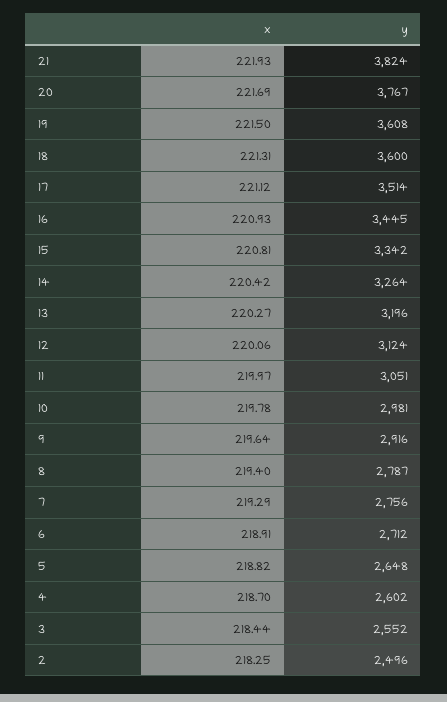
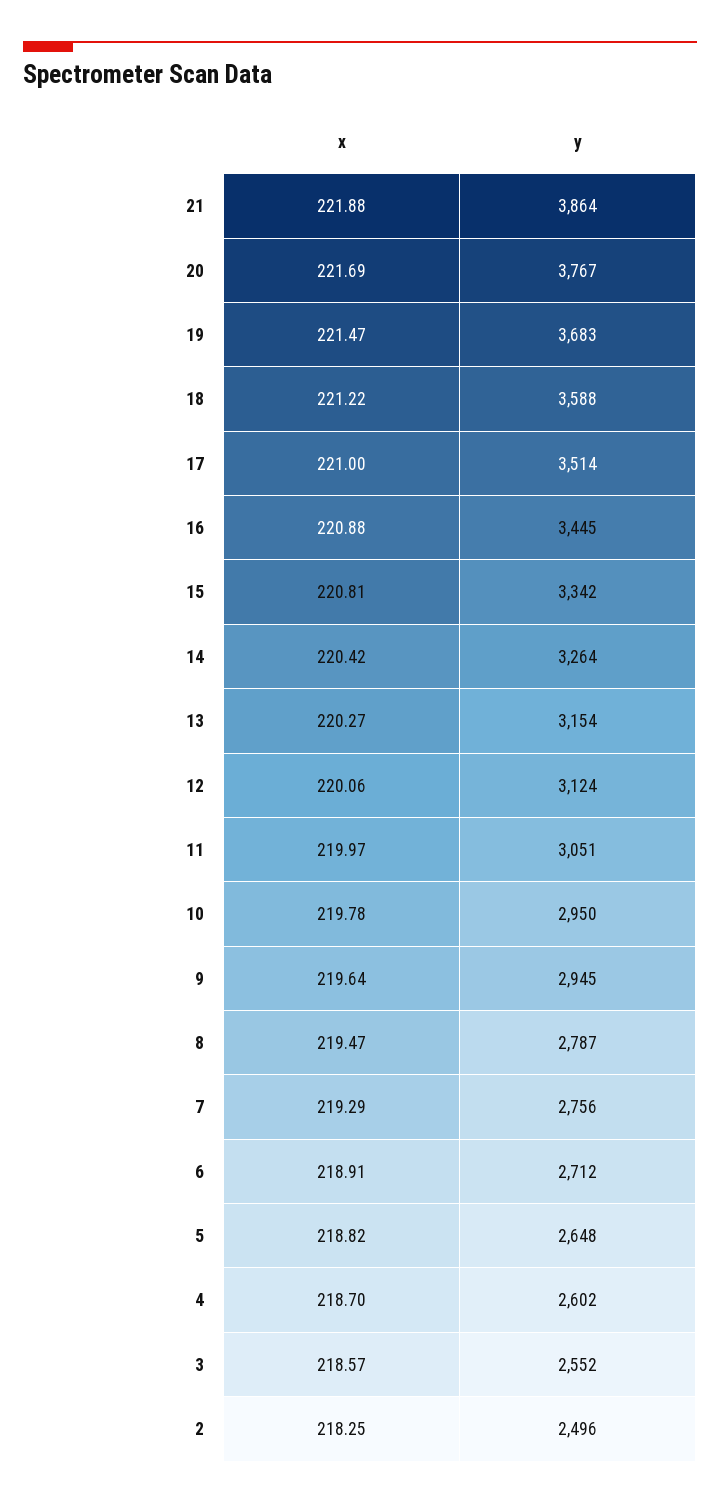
  {
    "x": {
-     "21": 221.93,
+     "21": 221.88,
      "20": 221.69,
-     "19": 221.5,
+     "19": 221.47,
-     "18": 221.31,
+     "18": 221.22,
-     "17": 221.12,
+     "17": 221,
-     "16": 220.93,
+     "16": 220.88,
      "15": 220.81,
      "14": 220.42,
      "13": 220.27,
      "12": 220.06,
      "11": 219.97,
      "10": 219.78,
      "9": 219.64,
-     "8": 219.4,
+     "8": 219.47,
      "7": 219.29,
      "6": 218.91,
      "5": 218.82,
      "4": 218.7,
-     "3": 218.44,
+     "3": 218.57,
      "2": 218.25
    },
    "y": {
-     "21": 3824,
+     "21": 3864,
      "20": 3767,
-     "19": 3608,
+     "19": 3683,
-     "18": 3600,
+     "18": 3588,
      "17": 3514,
      "16": 3445,
      "15": 3342,
      "14": 3264,
-     "13": 3196,
+     "13": 3154,
      "12": 3124,
      "11": 3051,
-     "10": 2981,
+     "10": 2950,
-     "9": 2916,
+     "9": 2945,
      "8": 2787,
      "7": 2756,
      "6": 2712,
      "5": 2648,
      "4": 2602,
      "3": 2552,
      "2": 2496
    }
  }

